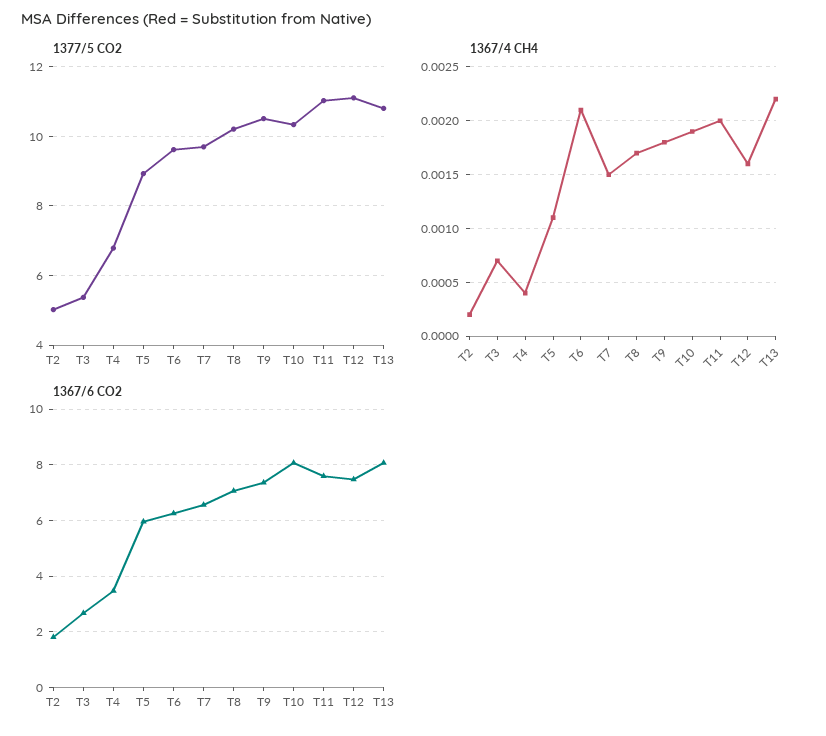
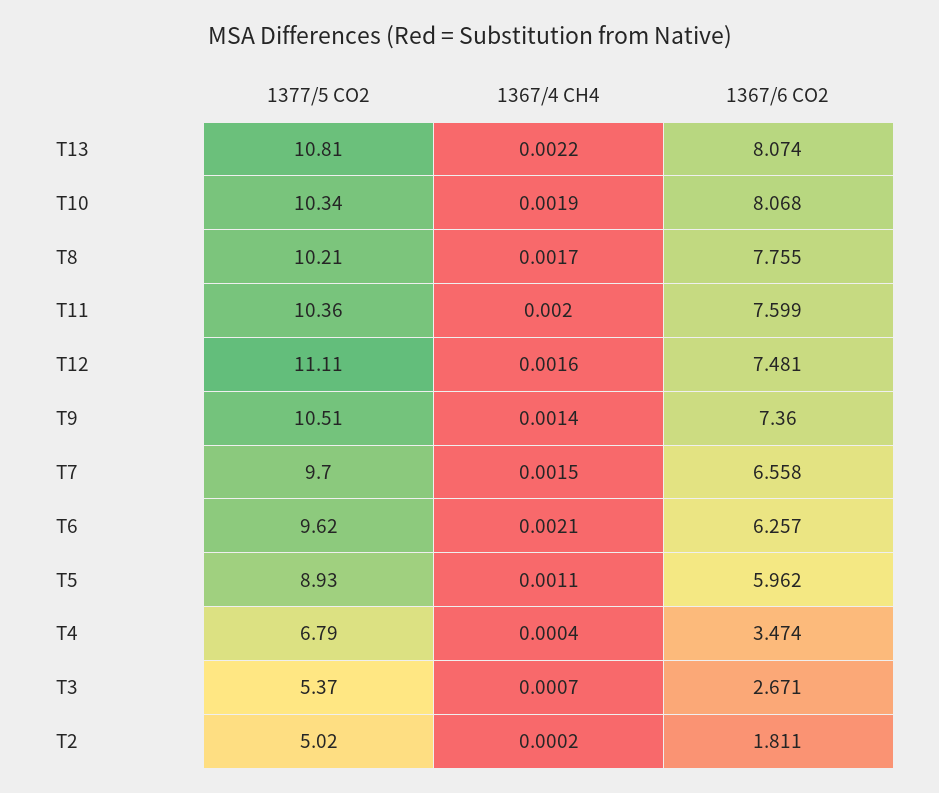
  {
    "1377/5 CO2": {
      "T2": 5.02,
      "T3": 5.37,
      "T4": 6.79,
      "T5": 8.93,
      "T6": 9.62,
      "T7": 9.7,
      "T8": 10.21,
      "T9": 10.51,
      "T10": 10.34,
-     "T11": 11,
+     "T11": 10.36,
      "T12": 11.11,
      "T13": 10.81
    },
    "1367/4 CH4": {
      "T2": 0.0002,
      "T3": 0.0007,
      "T4": 0.0004,
      "T5": 0.0011,
      "T6": 0.0021,
      "T7": 0.0015,
      "T8": 0.0017,
-     "T9": 0.0018,
+     "T9": 0.0014,
      "T10": 0.0019,
      "T11": 0.002,
      "T12": 0.0016,
      "T13": 0.0022
    },
    "1367/6 CO2": {
      "T2": 1.811,
      "T3": 2.671,
      "T4": 3.474,
      "T5": 5.962,
      "T6": 6.257,
      "T7": 6.558,
-     "T8": 7,
+     "T8": 7.755,
      "T9": 7.36,
      "T10": 8.068,
      "T11": 7.599,
      "T12": 7.481,
      "T13": 8.074
    }
  }

